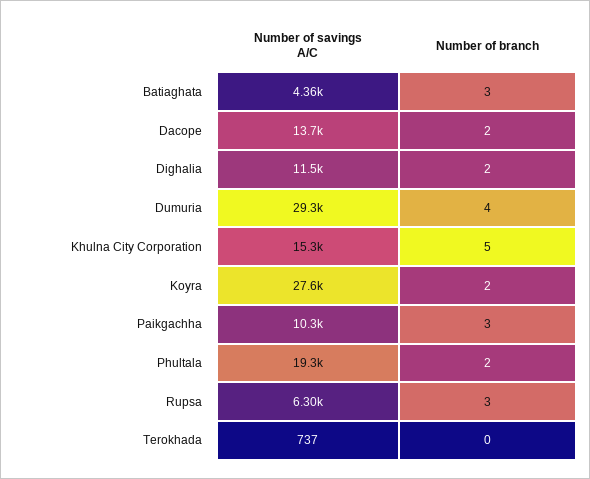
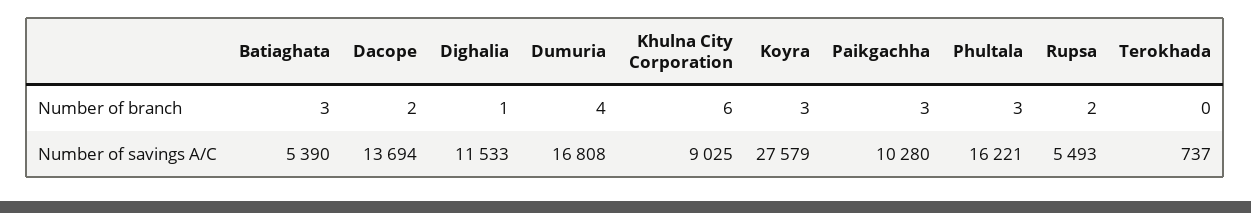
  {
    "Number of savings A/C": {
-     "Batiaghata": 4360,
+     "Batiaghata": 5390,
      "Dacope": 13694,
      "Dighalia": 11533,
-     "Dumuria": 29300,
+     "Dumuria": 16808,
-     "Khulna City Corporation": 15300,
+     "Khulna City Corporation": 9025,
      "Koyra": 27579,
      "Paikgachha": 10280,
-     "Phultala": 19300,
+     "Phultala": 16221,
-     "Rupsa": 6300,
+     "Rupsa": 5493,
      "Terokhada": 737
    },
    "Number of branch": {
      "Batiaghata": 3,
      "Dacope": 2,
-     "Dighalia": 2,
+     "Dighalia": 1,
      "Dumuria": 4,
-     "Khulna City Corporation": 5,
+     "Khulna City Corporation": 6,
-     "Koyra": 2,
+     "Koyra": 3,
      "Paikgachha": 3,
-     "Phultala": 2,
+     "Phultala": 3,
-     "Rupsa": 3,
+     "Rupsa": 2,
      "Terokhada": 0
    }
  }

